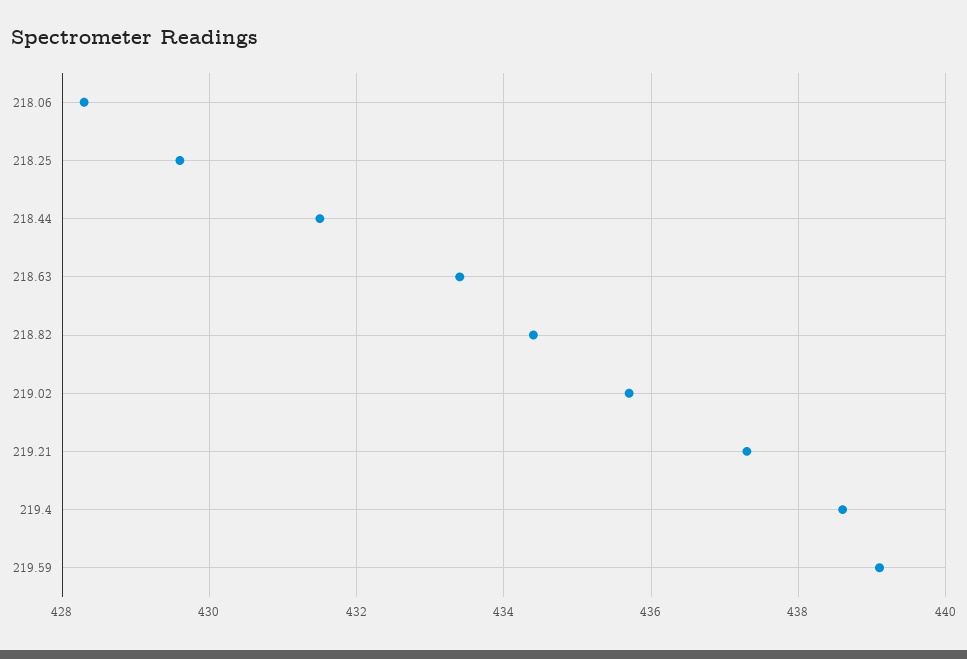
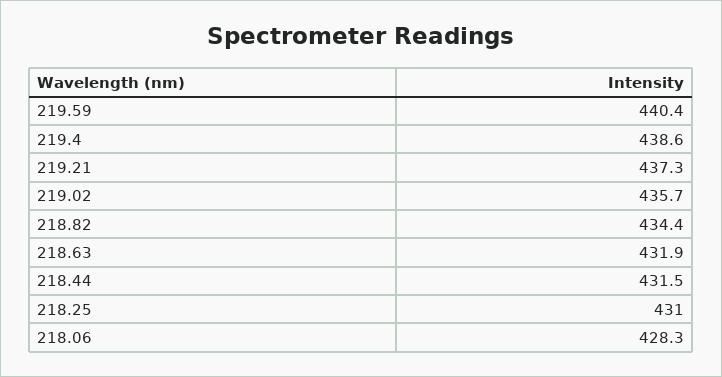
  {
    "218.06": 428.3,
-   "218.25": 429.5,
+   "218.25": 431,
    "218.44": 431.5,
-   "218.63": 433.5,
+   "218.63": 431.9,
    "218.82": 434.4,
    "219.02": 435.7,
    "219.21": 437.3,
    "219.4": 438.6,
-   "219.59": 439
+   "219.59": 440.4
  }

